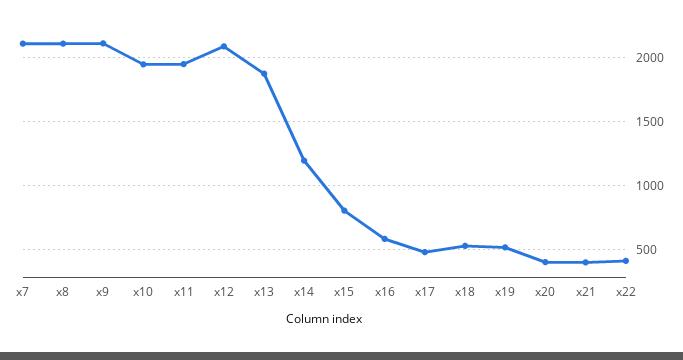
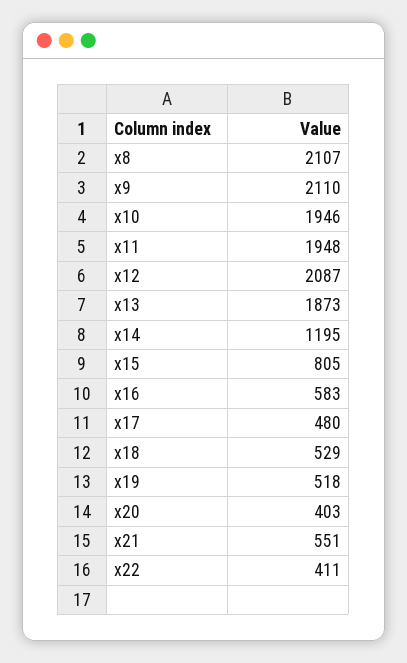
  {
-   "x7": 2100,
    "x8": 2107,
    "x9": 2110,
    "x10": 1946,
    "x11": 1948,
    "x12": 2087,
    "x13": 1873,
    "x14": 1195,
    "x15": 805,
    "x16": 583,
    "x17": 480,
    "x18": 529,
    "x19": 518,
    "x20": 403,
-   "x21": 400,
+   "x21": 551,
    "x22": 411
  }

